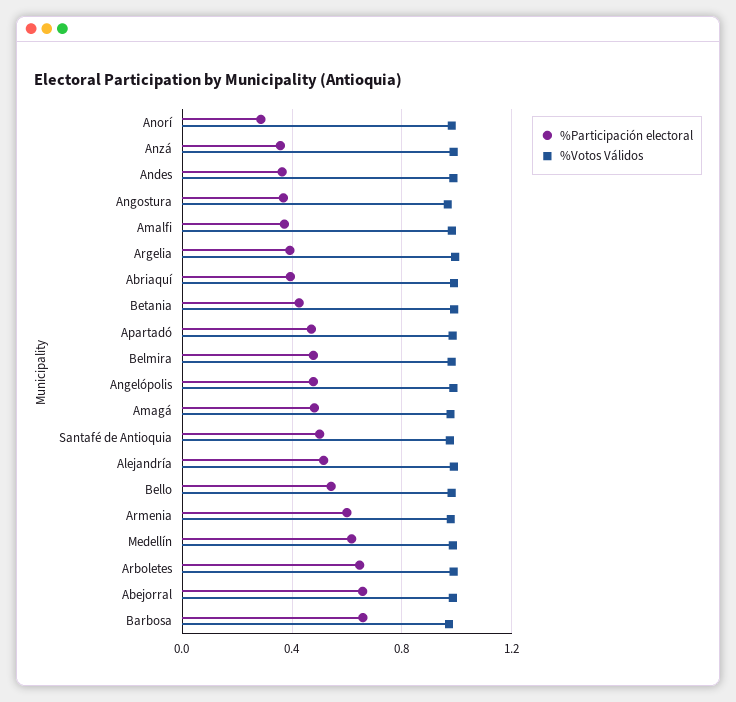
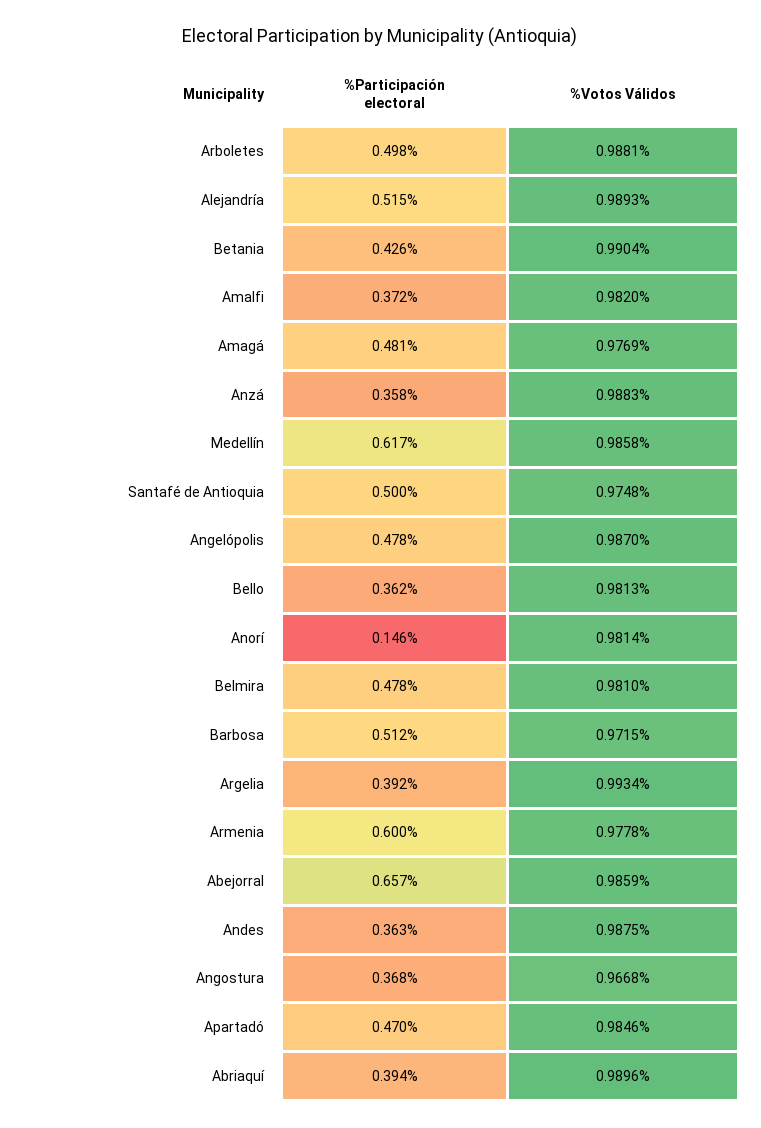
  {
    "%Participación electoral": {
-     "Anorí": 0.3,
+     "Anorí": 0.146,
      "Anzá": 0.358,
      "Andes": 0.363,
      "Angostura": 0.368,
      "Amalfi": 0.372,
      "Argelia": 0.392,
      "Abriaquí": 0.394,
      "Betania": 0.426,
      "Apartadó": 0.47,
      "Belmira": 0.478,
      "Angelópolis": 0.478,
      "Amagá": 0.481,
      "Santafé de Antioquia": 0.5,
      "Alejandría": 0.515,
-     "Bello": 0.55,
+     "Bello": 0.362,
      "Armenia": 0.6,
      "Medellín": 0.617,
-     "Arboletes": 0.65,
+     "Arboletes": 0.498,
      "Abejorral": 0.657,
-     "Barbosa": 0.65
+     "Barbosa": 0.512
    },
    "%Votos Válidos": {
      "Anorí": 0.9814,
      "Anzá": 0.9883,
      "Andes": 0.9875,
      "Angostura": 0.9668,
      "Amalfi": 0.982,
      "Argelia": 0.9934,
      "Abriaquí": 0.9896,
      "Betania": 0.9904,
      "Apartadó": 0.9846,
      "Belmira": 0.981,
      "Angelópolis": 0.987,
      "Amagá": 0.9769,
      "Santafé de Antioquia": 0.9748,
      "Alejandría": 0.9893,
      "Bello": 0.9813,
      "Armenia": 0.9778,
      "Medellín": 0.9858,
      "Arboletes": 0.9881,
      "Abejorral": 0.9859,
      "Barbosa": 0.9715
    }
  }

